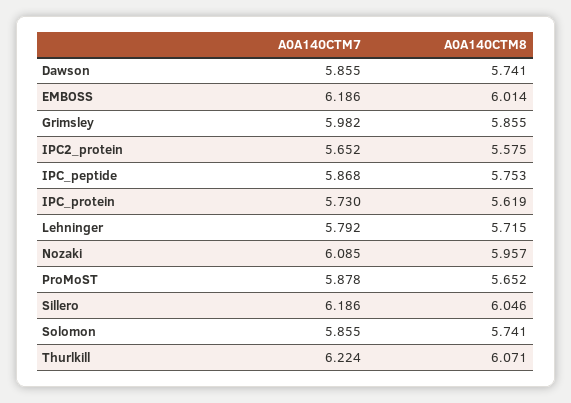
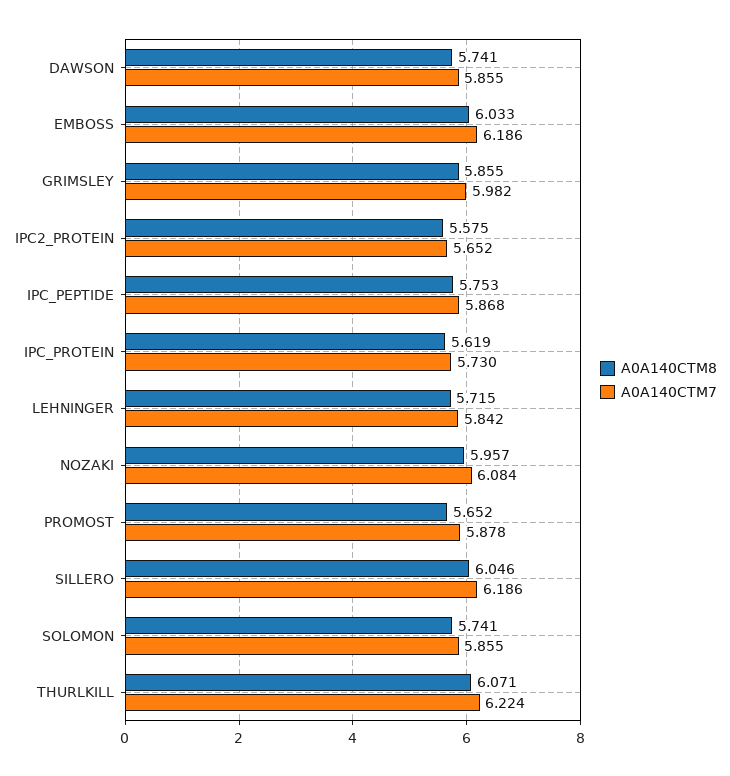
  {
    "A0A140CTM7": {
      "Dawson": 5.855,
      "EMBOSS": 6.186,
      "Grimsley": 5.982,
      "IPC2_protein": 5.652,
      "IPC_peptide": 5.868,
      "IPC_protein": 5.73,
-     "Lehninger": 5.792,
+     "Lehninger": 5.842,
-     "Nozaki": 6.085,
+     "Nozaki": 6.084,
      "ProMoST": 5.878,
      "Sillero": 6.186,
      "Solomon": 5.855,
      "Thurlkill": 6.224
    },
    "A0A140CTM8": {
      "Dawson": 5.741,
-     "EMBOSS": 6.014,
+     "EMBOSS": 6.033,
      "Grimsley": 5.855,
      "IPC2_protein": 5.575,
      "IPC_peptide": 5.753,
      "IPC_protein": 5.619,
      "Lehninger": 5.715,
      "Nozaki": 5.957,
      "ProMoST": 5.652,
      "Sillero": 6.046,
      "Solomon": 5.741,
      "Thurlkill": 6.071
    }
  }

